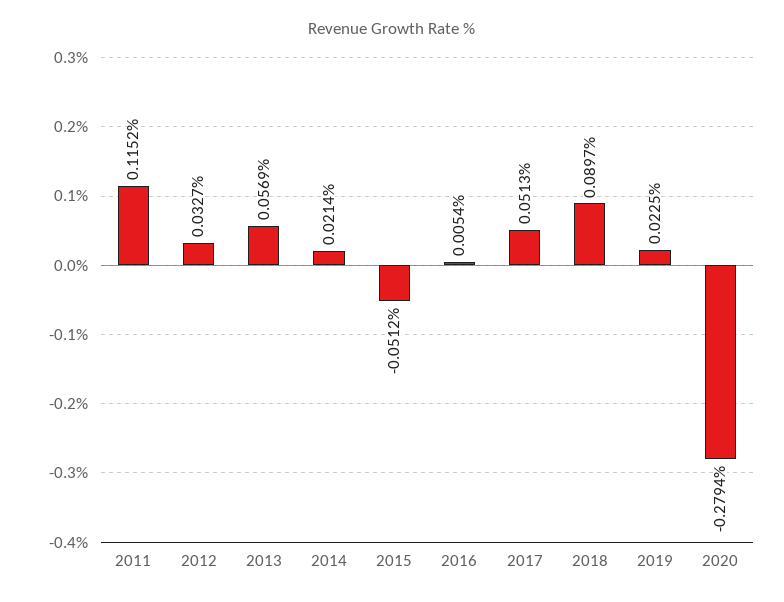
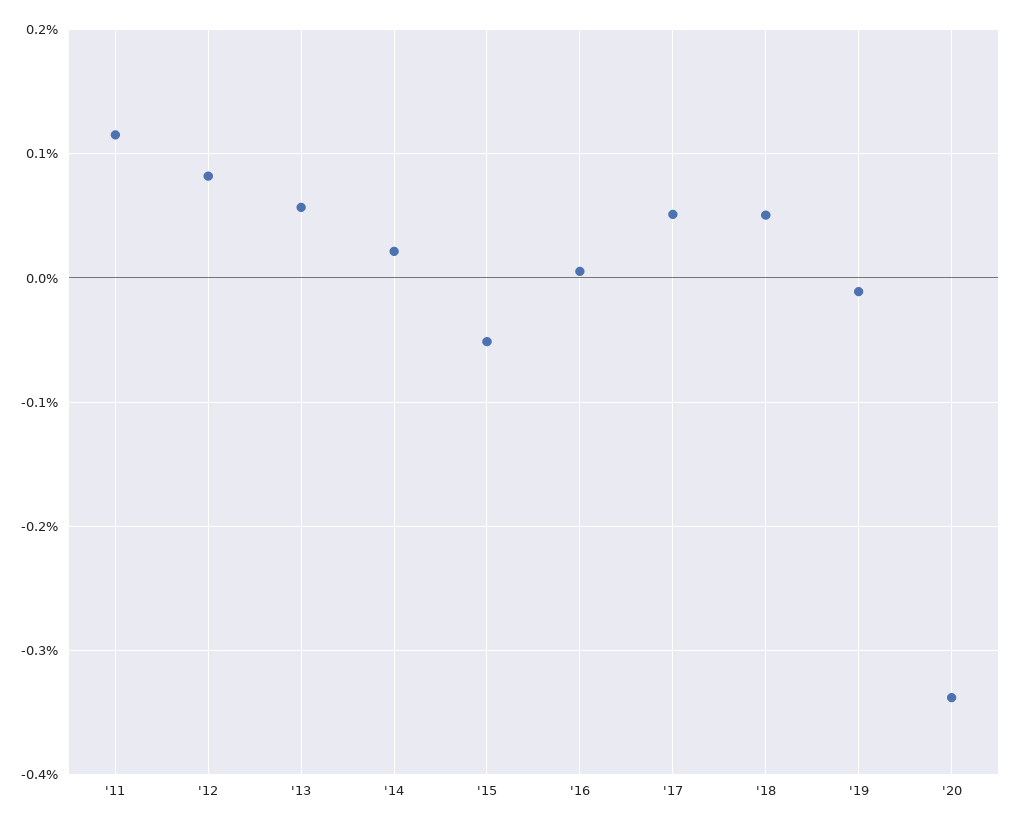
  {
    "2011": 0.1152,
-   "2012": 0.0327,
+   "2012": 0.08,
    "2013": 0.0569,
    "2014": 0.0214,
    "2015": -0.0512,
    "2016": 0.0054,
    "2017": 0.0513,
-   "2018": 0.0897,
+   "2018": 0.05,
-   "2019": 0.0225,
+   "2019": -0.01,
-   "2020": -0.2794
+   "2020": -0.34
  }

